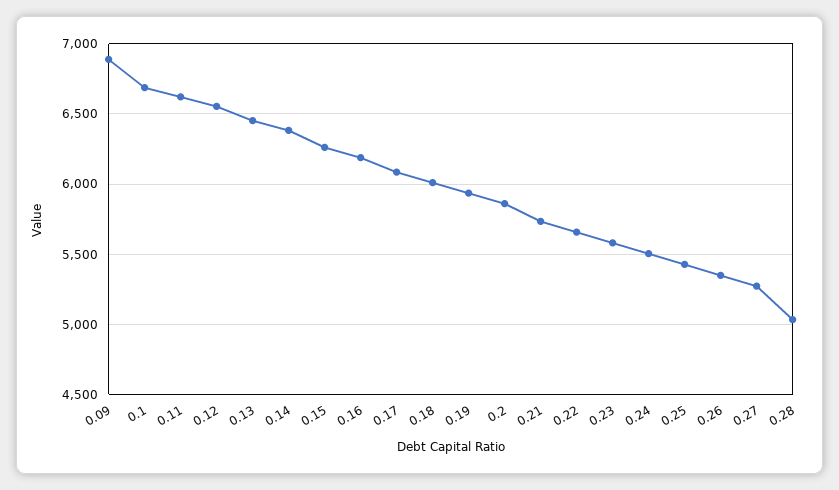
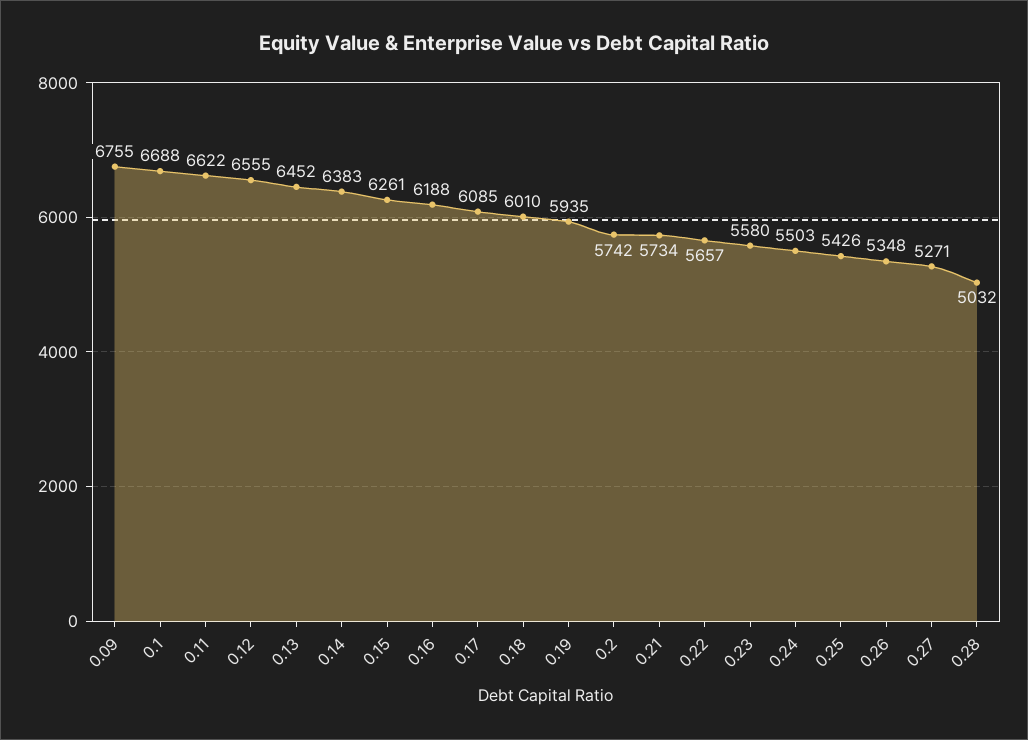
  {
-   "0.09": 6900,
+   "0.09": 6755,
    "0.1": 6688,
    "0.11": 6622,
    "0.12": 6555,
    "0.13": 6452,
    "0.14": 6383,
    "0.15": 6261,
    "0.16": 6188,
    "0.17": 6085,
    "0.18": 6010,
    "0.19": 5935,
-   "0.2": 5850,
+   "0.2": 5742,
    "0.21": 5734,
    "0.22": 5657,
    "0.23": 5580,
    "0.24": 5503,
    "0.25": 5426,
    "0.26": 5348,
    "0.27": 5271,
    "0.28": 5032
  }

